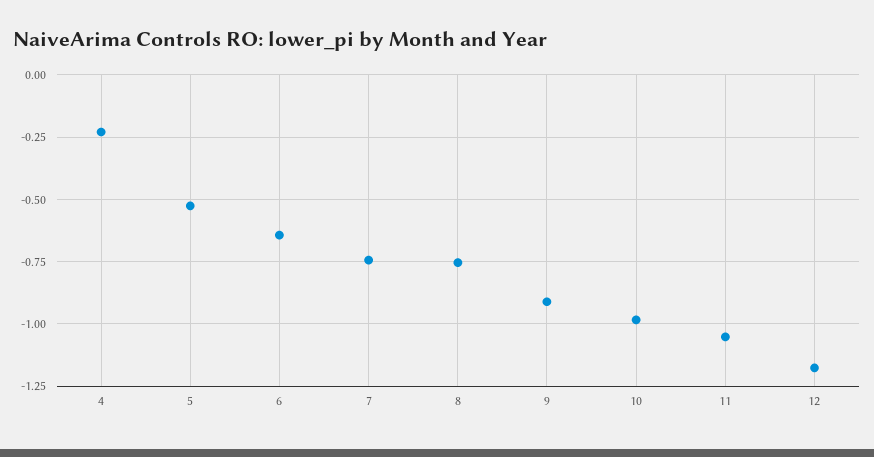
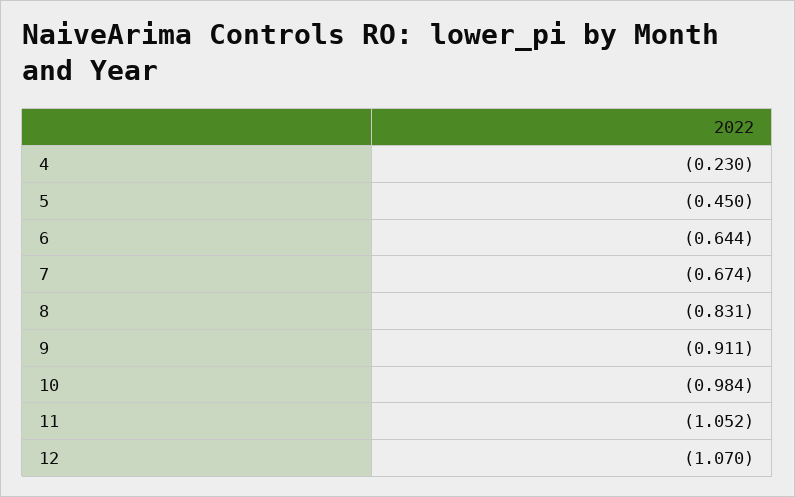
  {
    "4": -0.23,
-   "5": -0.525,
+   "5": -0.45,
    "6": -0.644,
-   "7": -0.75,
+   "7": -0.674,
-   "8": -0.75,
+   "8": -0.831,
    "9": -0.911,
    "10": -0.984,
    "11": -1.052,
-   "12": -1.175
+   "12": -1.07
  }

